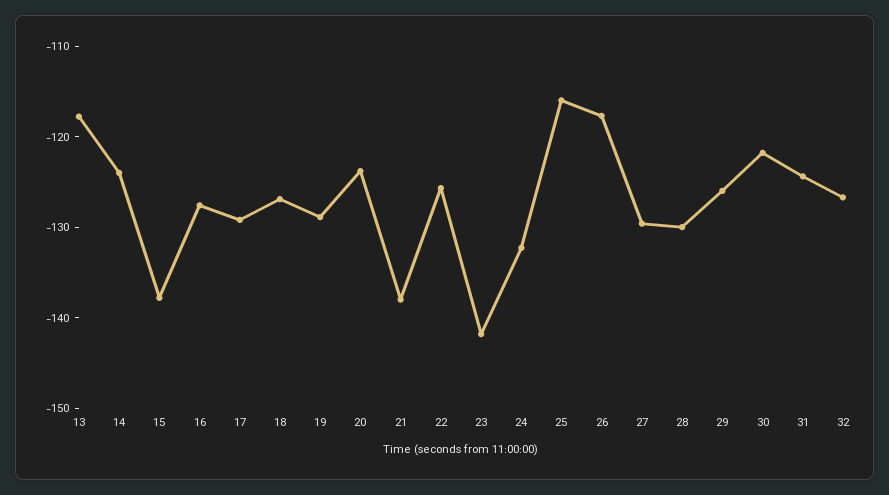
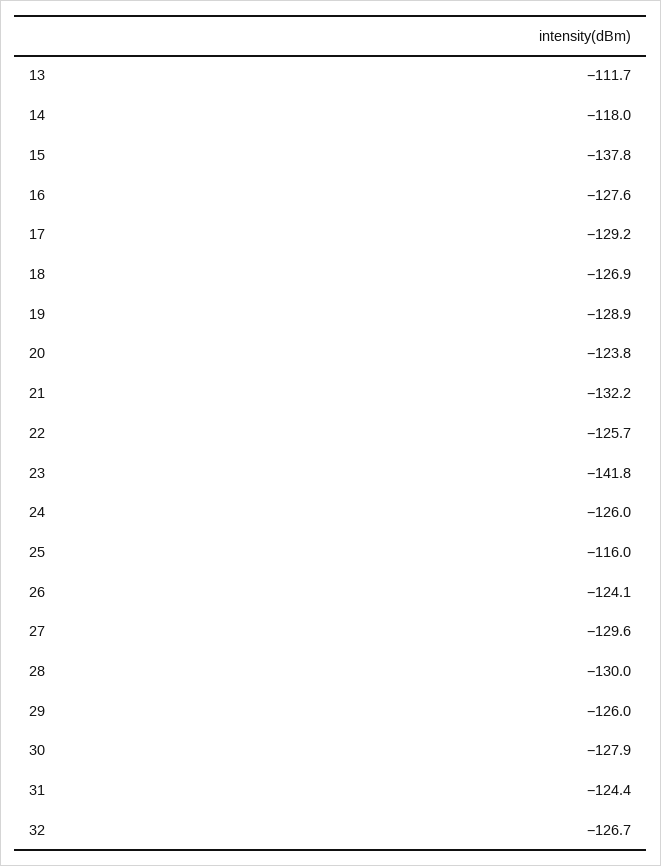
  {
-   "13": -118,
+   "13": -111.7,
-   "14": -124,
+   "14": -118,
    "15": -137.8,
    "16": -127.6,
    "17": -129.2,
    "18": -126.9,
    "19": -128.9,
    "20": -123.8,
-   "21": -138,
+   "21": -132.2,
    "22": -125.7,
    "23": -141.8,
-   "24": -132,
+   "24": -126,
    "25": -116,
-   "26": -118,
+   "26": -124.1,
    "27": -129.6,
    "28": -130,
    "29": -126,
-   "30": -122,
+   "30": -127.9,
    "31": -124.4,
    "32": -126.7
  }

